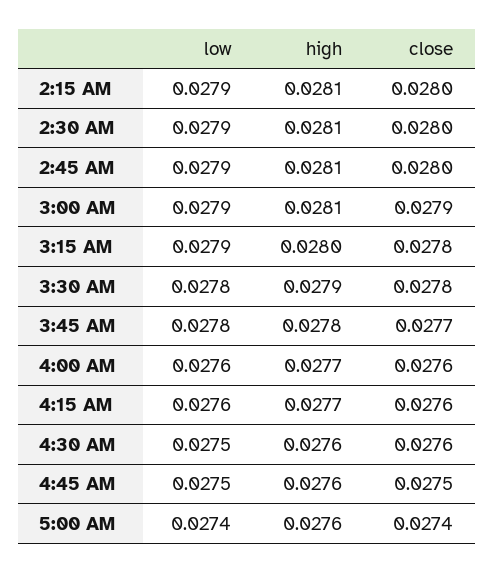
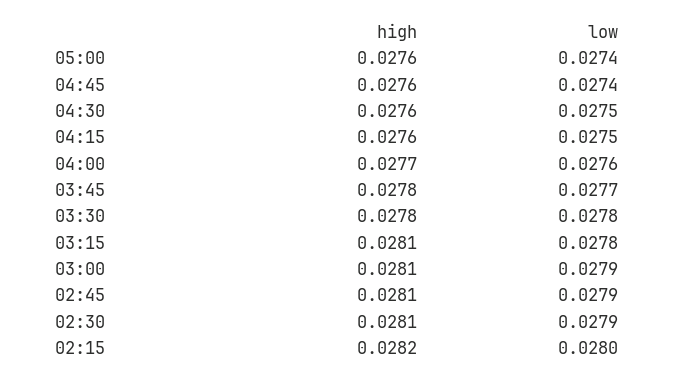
  {
    "low": {
-     "2:15 AM": 0.0279,
+     "2:15 AM": 0.028,
      "2:30 AM": 0.0279,
      "2:45 AM": 0.0279,
      "3:00 AM": 0.0279,
-     "3:15 AM": 0.0279,
+     "3:15 AM": 0.0278,
      "3:30 AM": 0.0278,
-     "3:45 AM": 0.0278,
+     "3:45 AM": 0.0277,
      "4:00 AM": 0.0276,
-     "4:15 AM": 0.0276,
+     "4:15 AM": 0.0275,
      "4:30 AM": 0.0275,
-     "4:45 AM": 0.0275,
+     "4:45 AM": 0.0274,
      "5:00 AM": 0.0274
    },
    "high": {
-     "2:15 AM": 0.0281,
+     "2:15 AM": 0.0282,
      "2:30 AM": 0.0281,
      "2:45 AM": 0.0281,
      "3:00 AM": 0.0281,
-     "3:15 AM": 0.028,
+     "3:15 AM": 0.0281,
-     "3:30 AM": 0.0279,
+     "3:30 AM": 0.0278,
      "3:45 AM": 0.0278,
      "4:00 AM": 0.0277,
-     "4:15 AM": 0.0277,
+     "4:15 AM": 0.0276,
      "4:30 AM": 0.0276,
      "4:45 AM": 0.0276,
      "5:00 AM": 0.0276
-   },
+   }
-   "close": {
-     "2:15 AM": 0.028,
-     "2:30 AM": 0.028,
-     "2:45 AM": 0.028,
-     "3:00 AM": 0.0279,
-     "3:15 AM": 0.0278,
-     "3:30 AM": 0.0278,
-     "3:45 AM": 0.0277,
-     "4:00 AM": 0.0276,
-     "4:15 AM": 0.0276,
-     "4:30 AM": 0.0276,
-     "4:45 AM": 0.0275,
-     "5:00 AM": 0.0274
-   }
  }

